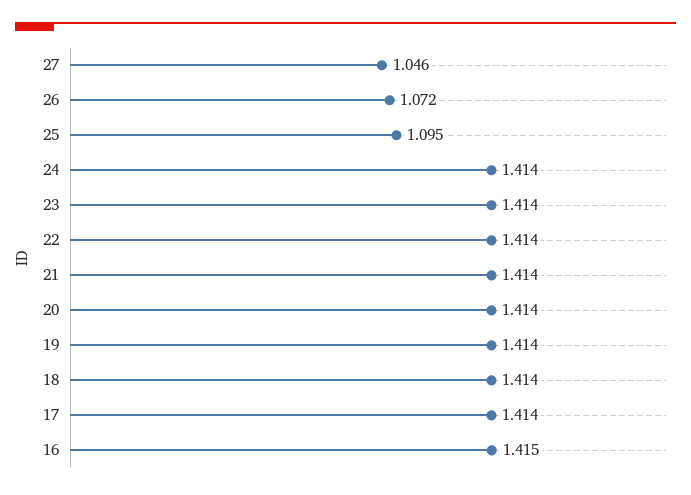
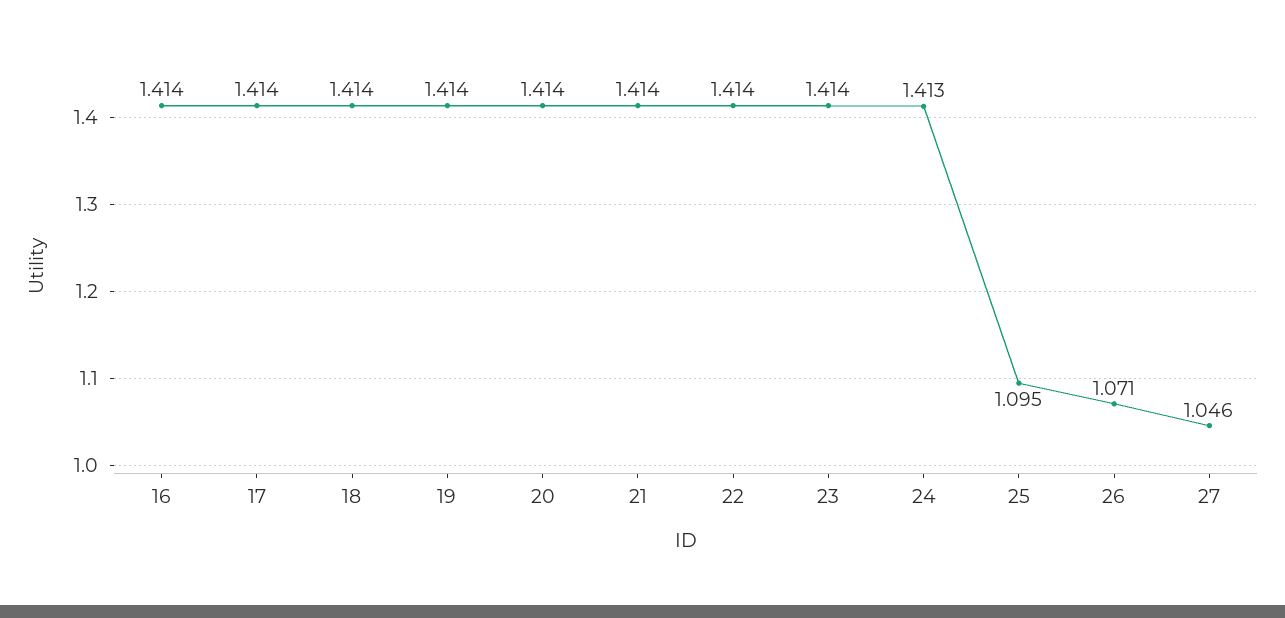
  {
    "27": 1.046,
-   "26": 1.072,
+   "26": 1.071,
    "25": 1.095,
-   "24": 1.414,
+   "24": 1.413,
    "23": 1.414,
    "22": 1.414,
    "21": 1.414,
    "20": 1.414,
    "19": 1.414,
    "18": 1.414,
    "17": 1.414,
-   "16": 1.415
+   "16": 1.414
  }

